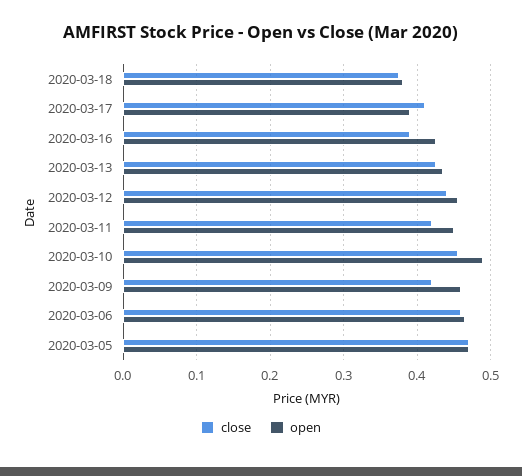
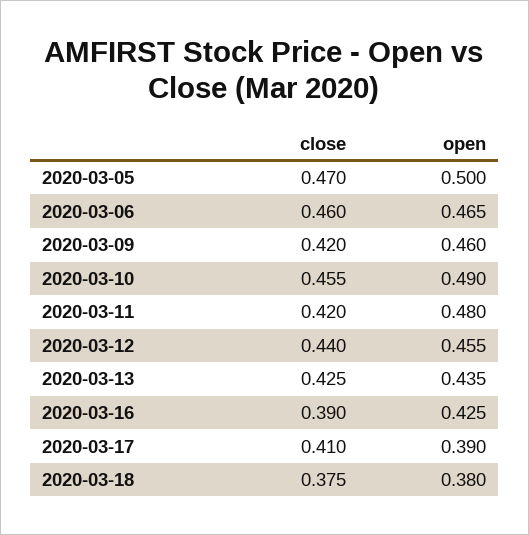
  {
    "close": {
      "2020-03-18": 0.375,
      "2020-03-17": 0.41,
      "2020-03-16": 0.39,
      "2020-03-13": 0.425,
      "2020-03-12": 0.44,
      "2020-03-11": 0.42,
      "2020-03-10": 0.455,
      "2020-03-09": 0.42,
      "2020-03-06": 0.46,
      "2020-03-05": 0.47
    },
    "open": {
      "2020-03-18": 0.38,
      "2020-03-17": 0.39,
      "2020-03-16": 0.425,
      "2020-03-13": 0.435,
      "2020-03-12": 0.455,
-     "2020-03-11": 0.45,
+     "2020-03-11": 0.48,
      "2020-03-10": 0.49,
      "2020-03-09": 0.46,
      "2020-03-06": 0.465,
-     "2020-03-05": 0.47
+     "2020-03-05": 0.5
    }
  }

